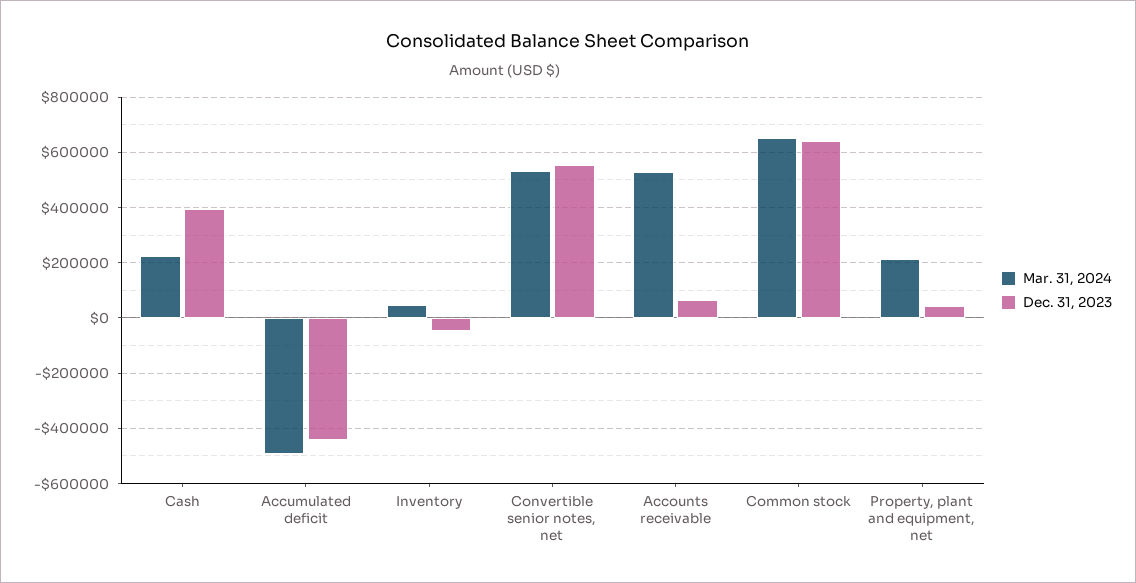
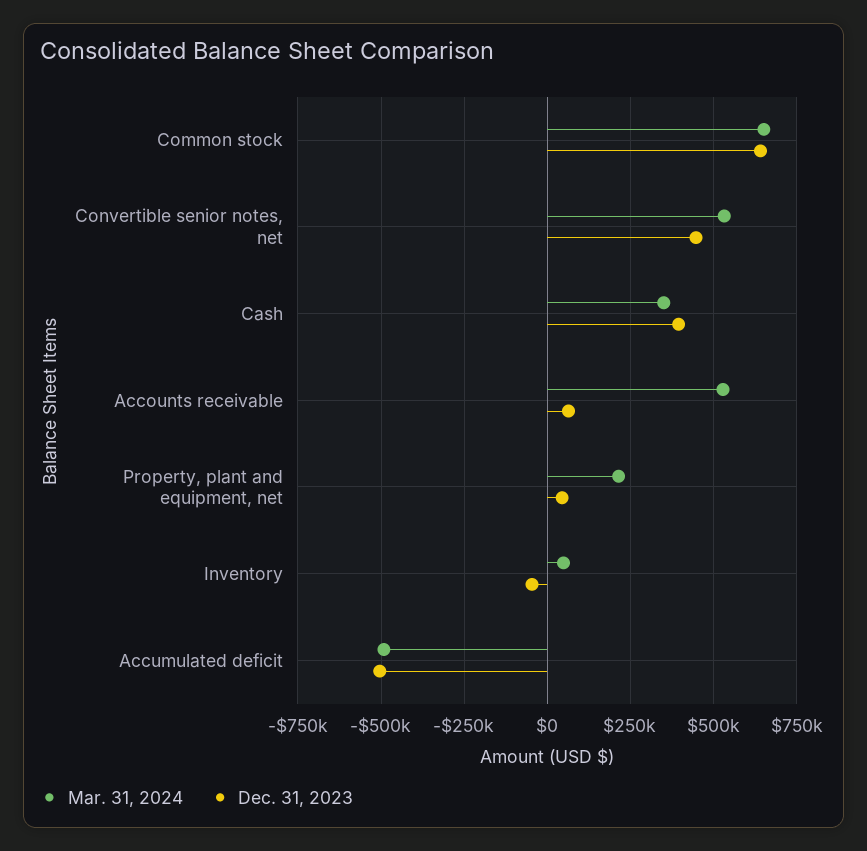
  {
    "Mar. 31, 2024": {
-     "Cash": 225000,
+     "Cash": 350000,
      "Accumulated deficit": -500000,
      "Inventory": 50000,
      "Convertible senior notes, net": 525000,
      "Accounts receivable": 525000,
      "Common stock": 650000,
      "Property, plant and equipment, net": 225000
    },
    "Dec. 31, 2023": {
      "Cash": 400000,
-     "Accumulated deficit": -450000,
+     "Accumulated deficit": -500000,
      "Inventory": -50000,
-     "Convertible senior notes, net": 550000,
+     "Convertible senior notes, net": 450000,
      "Accounts receivable": 75000,
      "Common stock": 650000,
      "Property, plant and equipment, net": 50000
    }
  }

